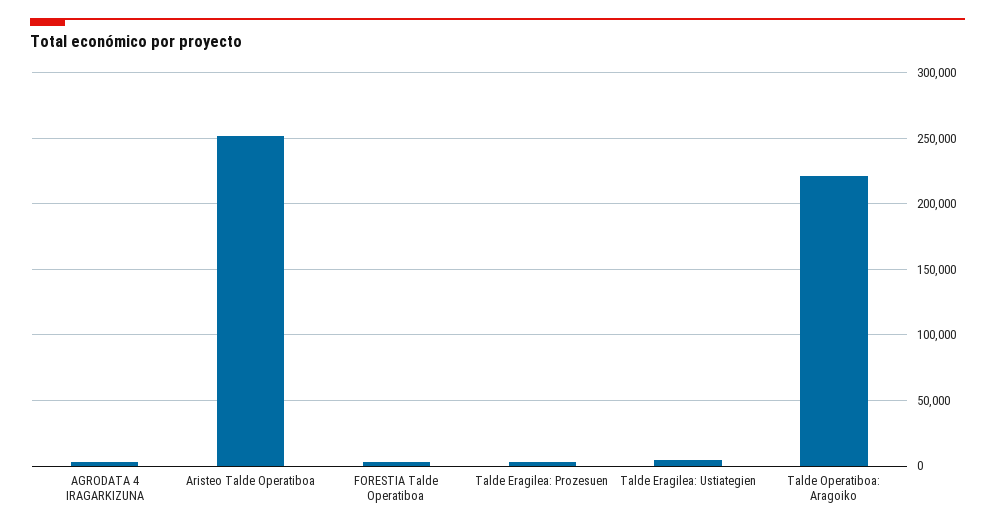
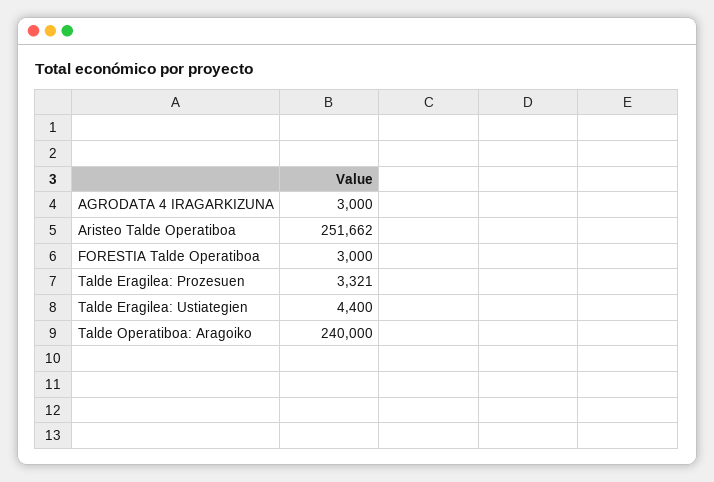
  {
    "AGRODATA 4 IRAGARKIZUNA": 3000,
    "Aristeo Talde Operatiboa": 251662,
    "FORESTIA Talde Operatiboa": 3000,
    "Talde Eragilea: Prozesuen": 3321,
    "Talde Eragilea: Ustiategien": 4400,
-   "Talde Operatiboa: Aragoiko": 220000
+   "Talde Operatiboa: Aragoiko": 240000
  }

